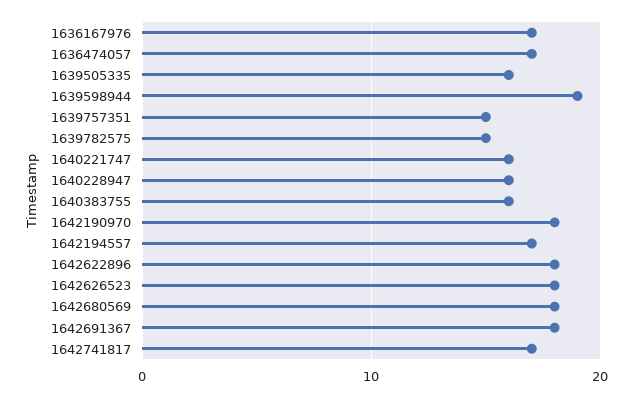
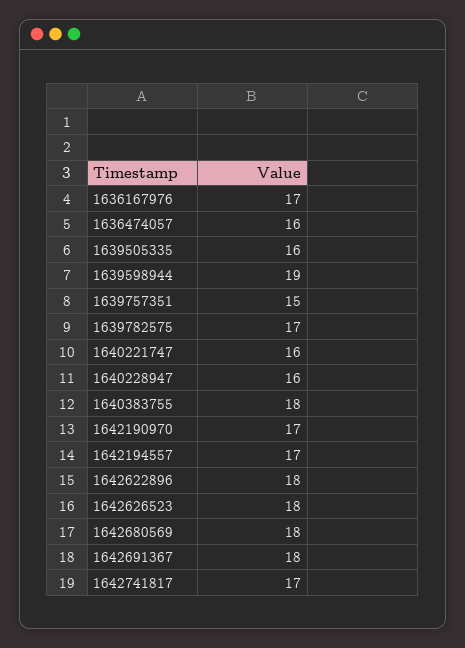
  {
    "1636167976": 17,
-   "1636474057": 17,
+   "1636474057": 16,
    "1639505335": 16,
    "1639598944": 19,
    "1639757351": 15,
-   "1639782575": 15,
+   "1639782575": 17,
    "1640221747": 16,
    "1640228947": 16,
-   "1640383755": 16,
+   "1640383755": 18,
-   "1642190970": 18,
+   "1642190970": 17,
    "1642194557": 17,
    "1642622896": 18,
    "1642626523": 18,
    "1642680569": 18,
    "1642691367": 18,
    "1642741817": 17
  }

